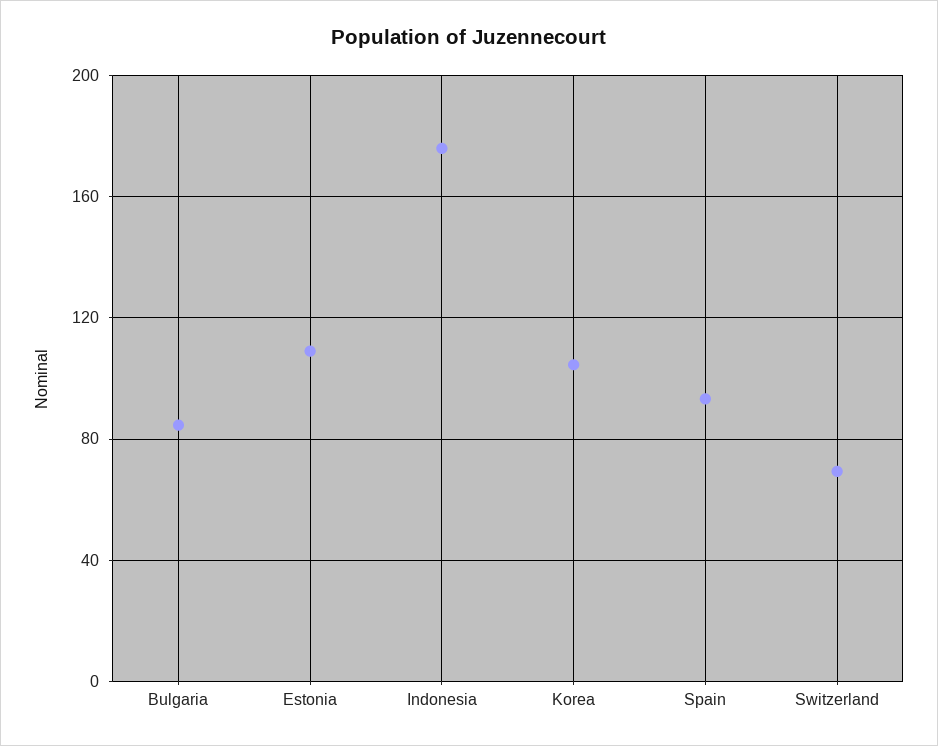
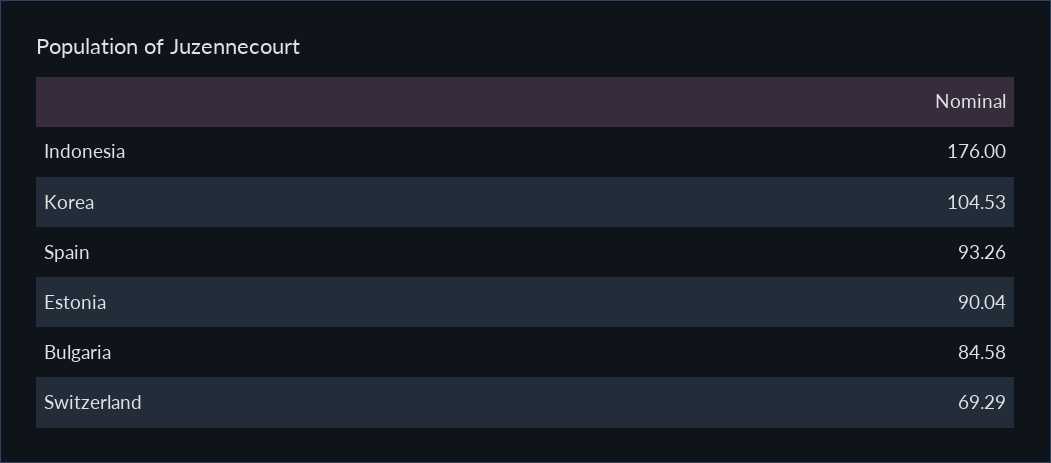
  {
    "Bulgaria": 84.58,
-   "Estonia": 110,
+   "Estonia": 90.04,
    "Indonesia": 176,
    "Korea": 104.53,
    "Spain": 93.26,
    "Switzerland": 69.29
  }

